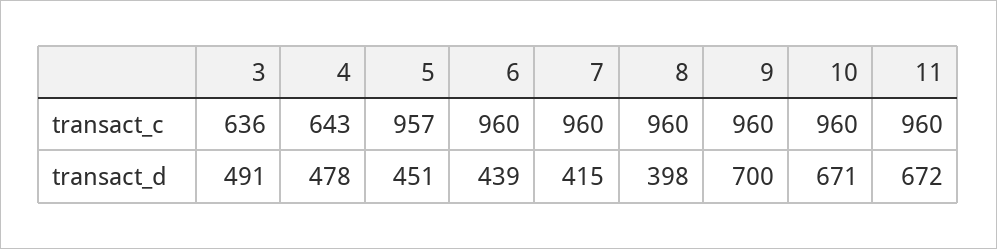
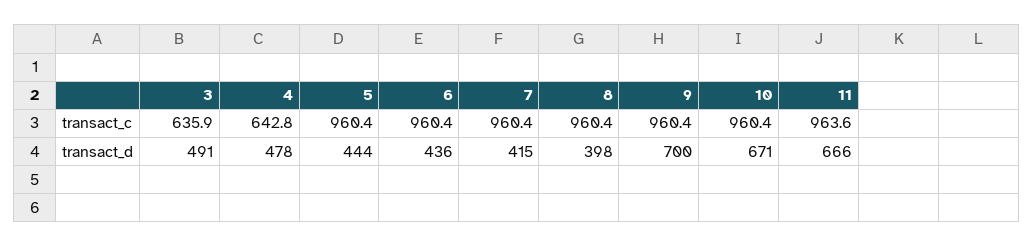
  {
    "3": {
      "transact_c": 635.9,
      "transact_d": 491
    },
    "4": {
      "transact_c": 642.8,
      "transact_d": 478
    },
    "5": {
-     "transact_c": 957,
+     "transact_c": 960.4,
-     "transact_d": 451
+     "transact_d": 444
    },
    "6": {
      "transact_c": 960.4,
-     "transact_d": 439
+     "transact_d": 436
    },
    "7": {
      "transact_c": 960.4,
      "transact_d": 415
    },
    "8": {
      "transact_c": 960.4,
      "transact_d": 398
    },
    "9": {
      "transact_c": 960.4,
      "transact_d": 700
    },
    "10": {
      "transact_c": 960.4,
      "transact_d": 671
    },
    "11": {
-     "transact_c": 960,
+     "transact_c": 963.6,
-     "transact_d": 672
+     "transact_d": 666
    }
  }

